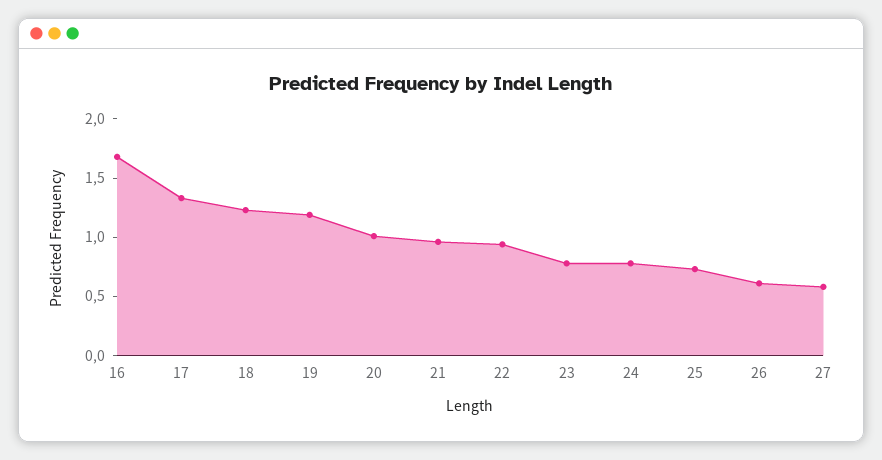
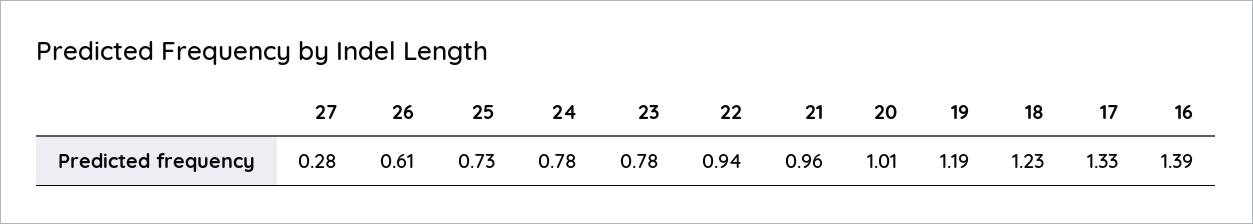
  {
-   "16": 1.7,
+   "16": 1.39,
    "17": 1.33,
    "18": 1.23,
    "19": 1.19,
    "20": 1.01,
    "21": 0.96,
    "22": 0.94,
    "23": 0.78,
    "24": 0.78,
    "25": 0.73,
    "26": 0.61,
-   "27": 0.6
+   "27": 0.28
  }

